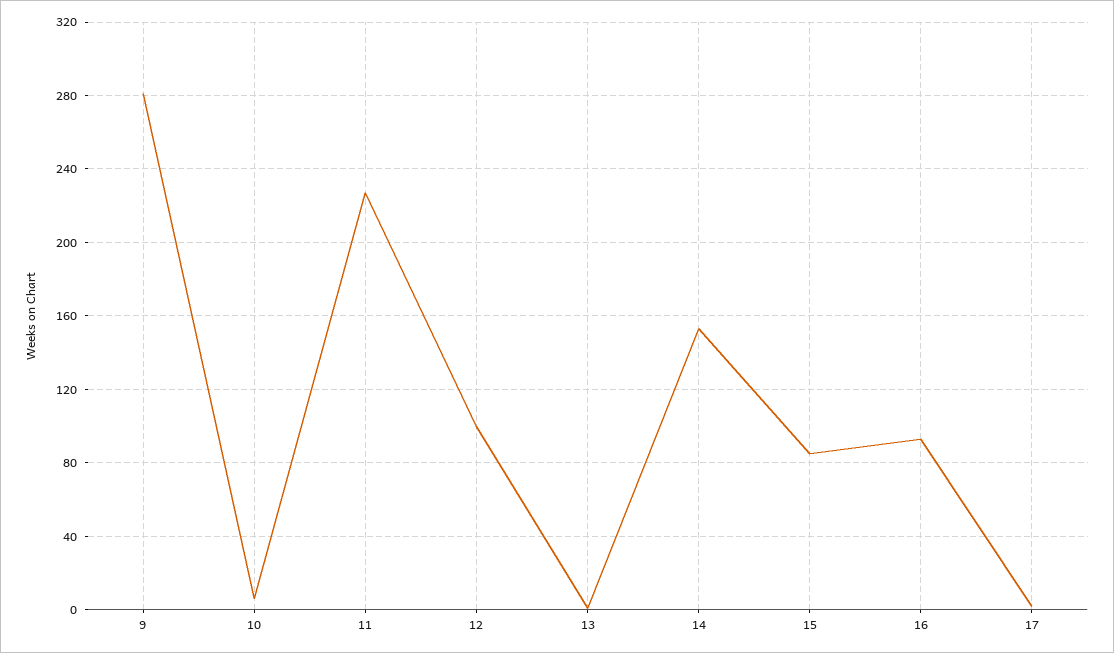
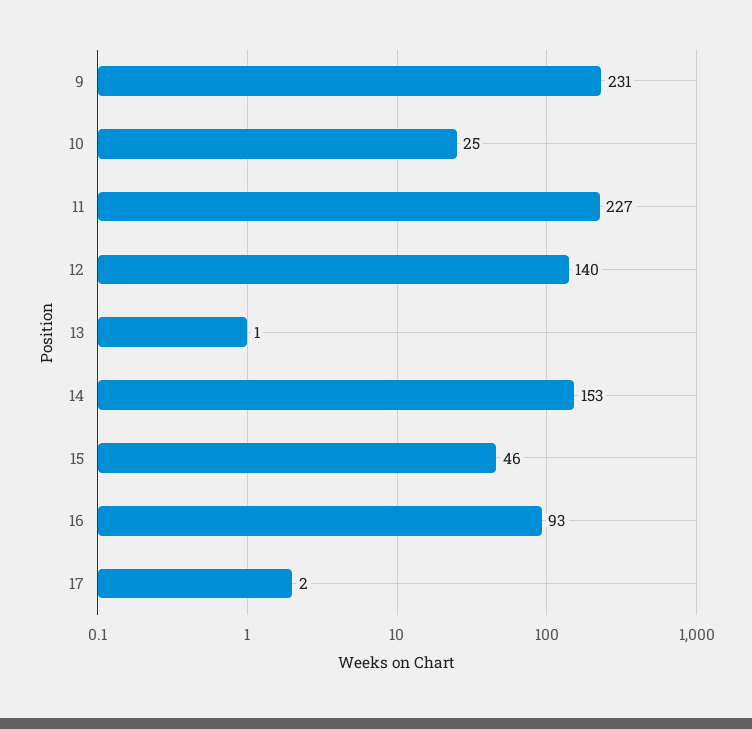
  {
-   "9": 280,
+   "9": 231,
-   "10": 5,
+   "10": 25,
    "11": 227,
-   "12": 100,
+   "12": 140,
    "13": 1,
    "14": 153,
-   "15": 85,
+   "15": 46,
    "16": 93,
    "17": 2
  }

